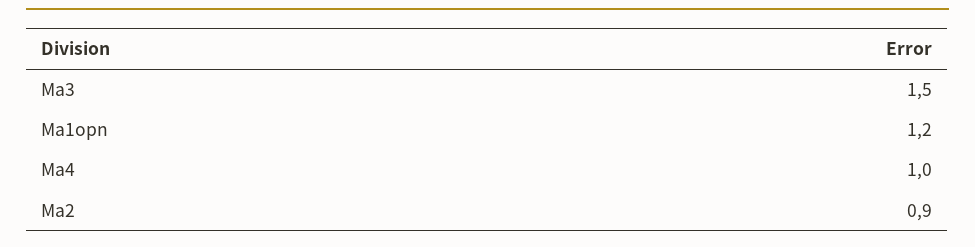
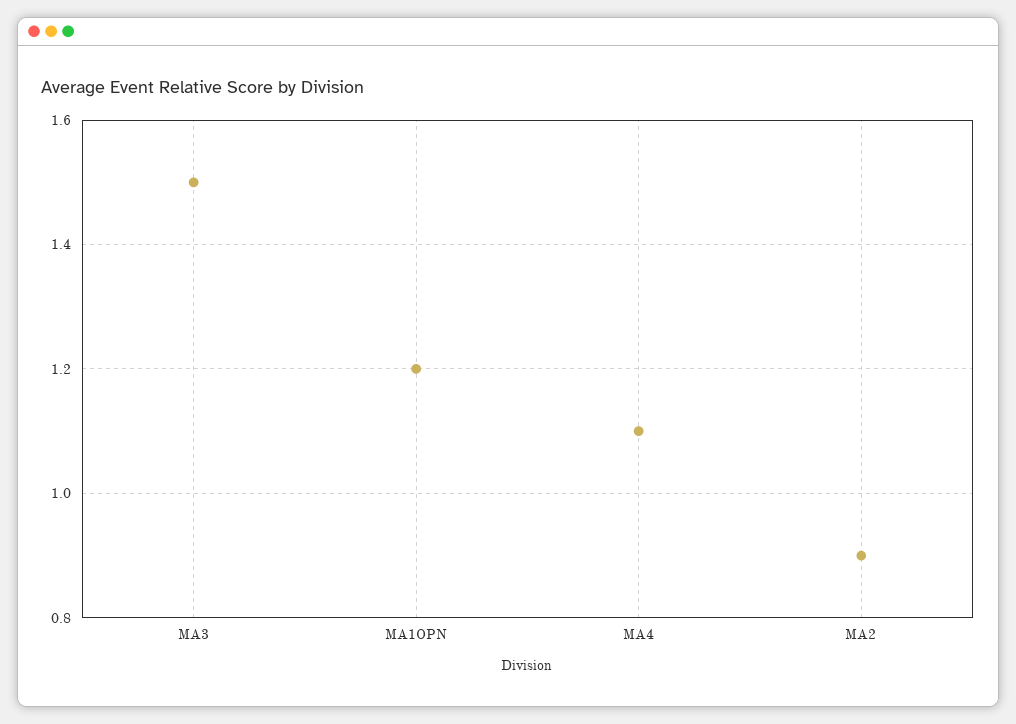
  {
    "Ma3": 1.5,
    "Ma1opn": 1.2,
-   "Ma4": 1,
+   "Ma4": 1.1,
    "Ma2": 0.9
  }

